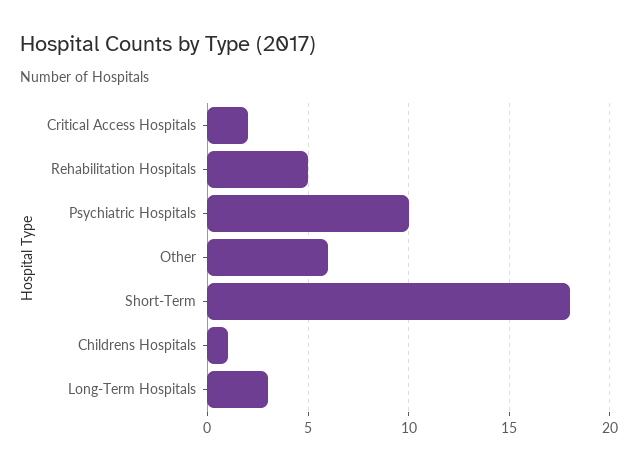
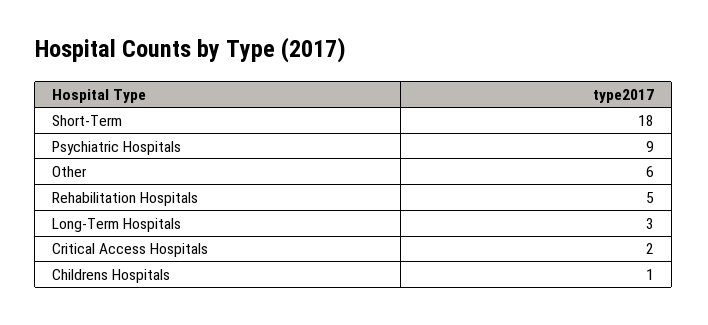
  {
    "Critical Access Hospitals": 2,
    "Rehabilitation Hospitals": 5,
-   "Psychiatric Hospitals": 10,
+   "Psychiatric Hospitals": 9,
    "Other": 6,
    "Short-Term": 18,
    "Childrens Hospitals": 1,
    "Long-Term Hospitals": 3
  }

